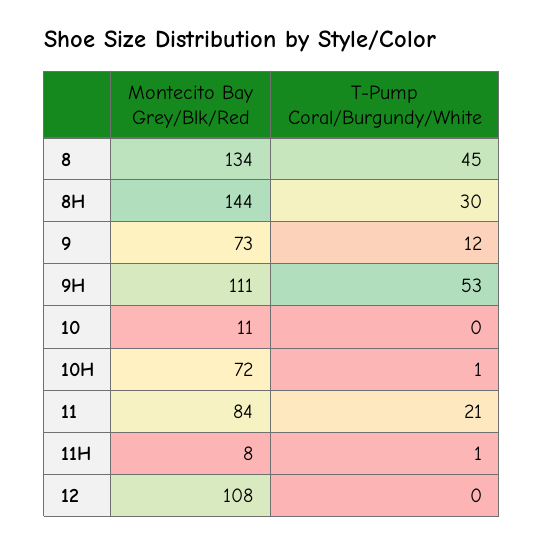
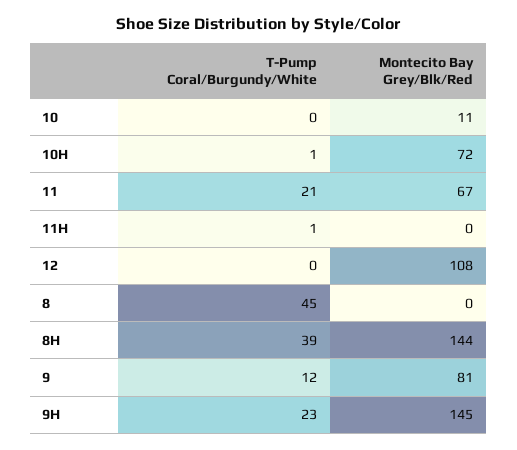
  {
    "Montecito Bay Grey/Blk/Red": {
-     "8": 134,
+     "8": 0,
      "8H": 144,
-     "9": 73,
+     "9": 81,
-     "9H": 111,
+     "9H": 145,
      "10": 11,
      "10H": 72,
-     "11": 84,
+     "11": 67,
-     "11H": 8,
+     "11H": 0,
      "12": 108
    },
    "T-Pump Coral/Burgundy/White": {
      "8": 45,
-     "8H": 30,
+     "8H": 39,
      "9": 12,
-     "9H": 53,
+     "9H": 23,
      "10": 0,
      "10H": 1,
      "11": 21,
      "11H": 1,
      "12": 0
    }
  }

